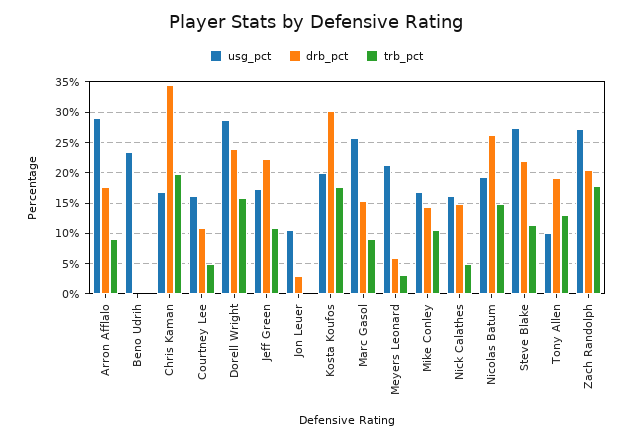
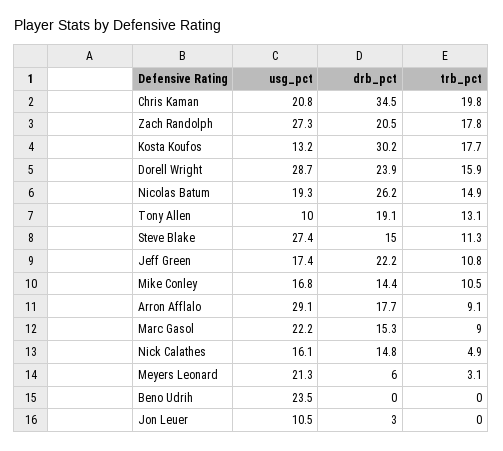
  {
    "usg_pct": {
      "Arron Afflalo": 29.1,
      "Beno Udrih": 23.5,
-     "Chris Kaman": 17,
+     "Chris Kaman": 20.8,
-     "Courtney Lee": 16,
      "Dorell Wright": 28.7,
      "Jeff Green": 17.4,
      "Jon Leuer": 10.5,
-     "Kosta Koufos": 20,
+     "Kosta Koufos": 13.2,
-     "Marc Gasol": 26,
+     "Marc Gasol": 22.2,
      "Meyers Leonard": 21.3,
      "Mike Conley": 16.8,
      "Nick Calathes": 16.1,
      "Nicolas Batum": 19.3,
      "Steve Blake": 27.4,
      "Tony Allen": 10,
      "Zach Randolph": 27.3
    },
    "drb_pct": {
      "Arron Afflalo": 17.7,
      "Beno Udrih": 0,
      "Chris Kaman": 34.5,
-     "Courtney Lee": 11,
      "Dorell Wright": 23.9,
      "Jeff Green": 22.2,
      "Jon Leuer": 3,
      "Kosta Koufos": 30.2,
      "Marc Gasol": 15.3,
      "Meyers Leonard": 6,
      "Mike Conley": 14.4,
      "Nick Calathes": 14.8,
      "Nicolas Batum": 26.2,
-     "Steve Blake": 22,
+     "Steve Blake": 15,
      "Tony Allen": 19.1,
      "Zach Randolph": 20.5
    },
    "trb_pct": {
      "Arron Afflalo": 9.1,
      "Beno Udrih": 0,
      "Chris Kaman": 19.8,
-     "Courtney Lee": 5,
      "Dorell Wright": 15.9,
      "Jeff Green": 10.8,
      "Jon Leuer": 0,
      "Kosta Koufos": 17.7,
      "Marc Gasol": 9,
      "Meyers Leonard": 3.1,
      "Mike Conley": 10.5,
      "Nick Calathes": 4.9,
      "Nicolas Batum": 14.9,
      "Steve Blake": 11.3,
      "Tony Allen": 13.1,
      "Zach Randolph": 17.8
    }
  }

